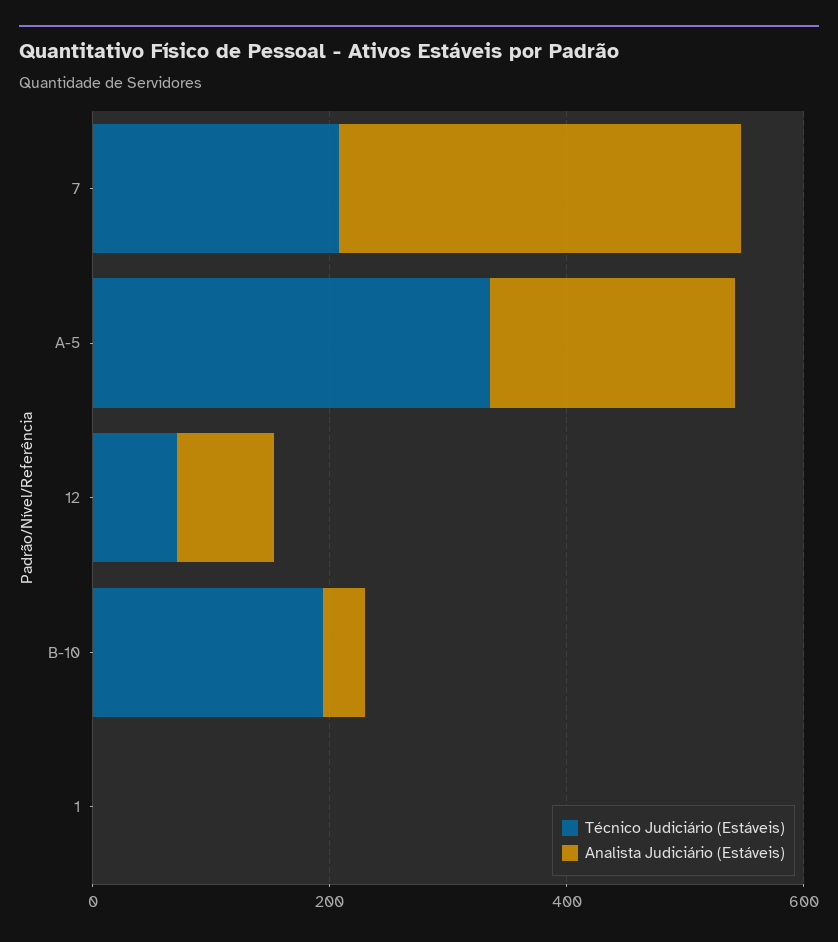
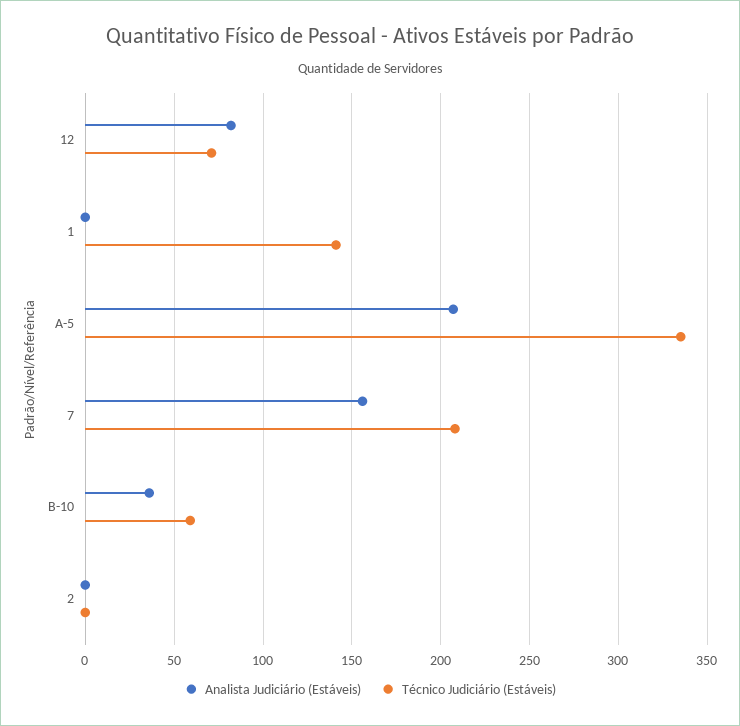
  {
    "Técnico Judiciário (Estáveis)": {
      "7": 210,
      "A-5": 335,
      "12": 70,
-     "B-10": 200,
+     "B-10": 60,
-     "1": 0
+     "1": 140,
+     "2": 0
    },
    "Analista Judiciário (Estáveis)": {
-     "7": 350,
+     "7": 155,
      "A-5": 205,
      "12": 80,
      "B-10": 35,
-     "1": 0
+     "1": 0,
+     "2": 0
    }
  }

